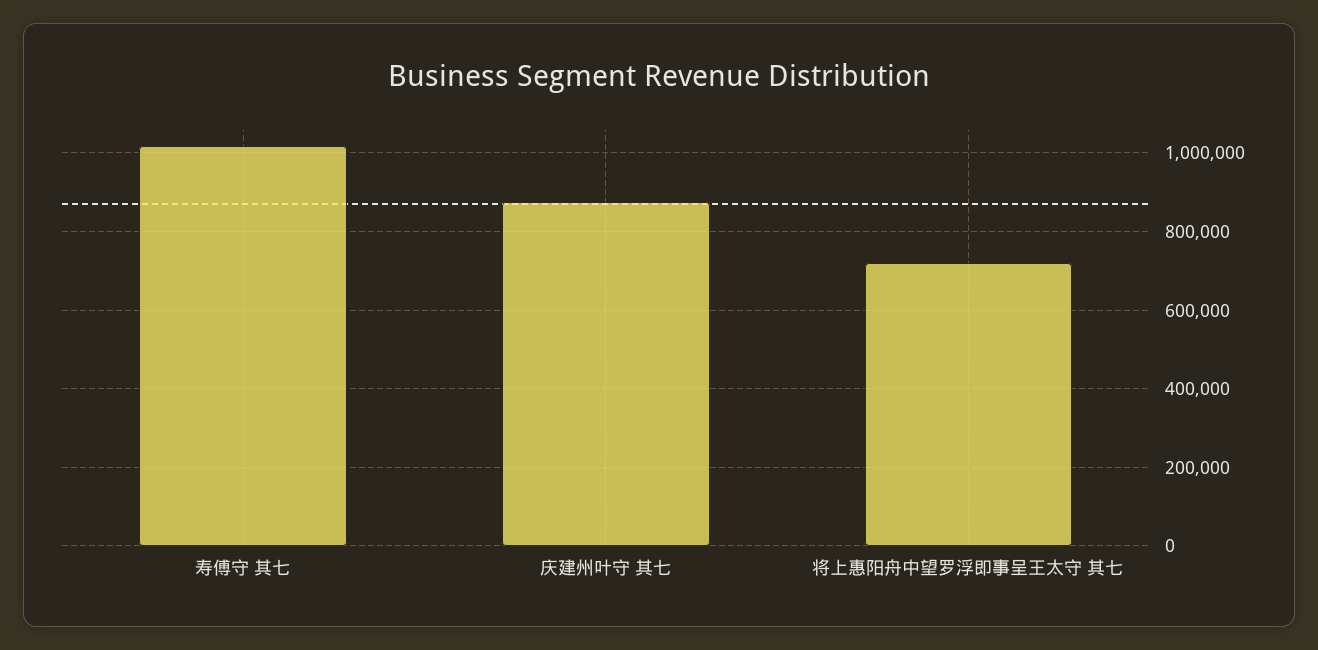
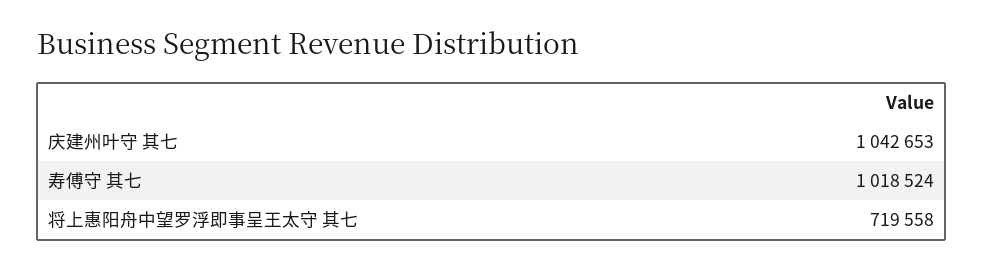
  {
    "寿傅守 其七": 1018524,
-   "庆建州叶守 其七": 880000,
+   "庆建州叶守 其七": 1042653,
    "将上惠阳舟中望罗浮即事呈王太守 其七": 719558
  }

